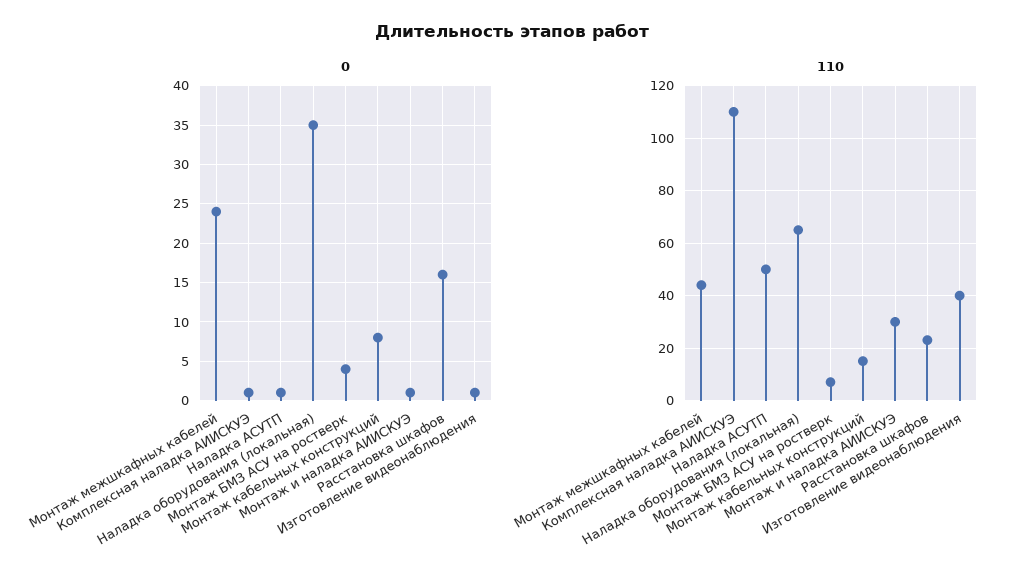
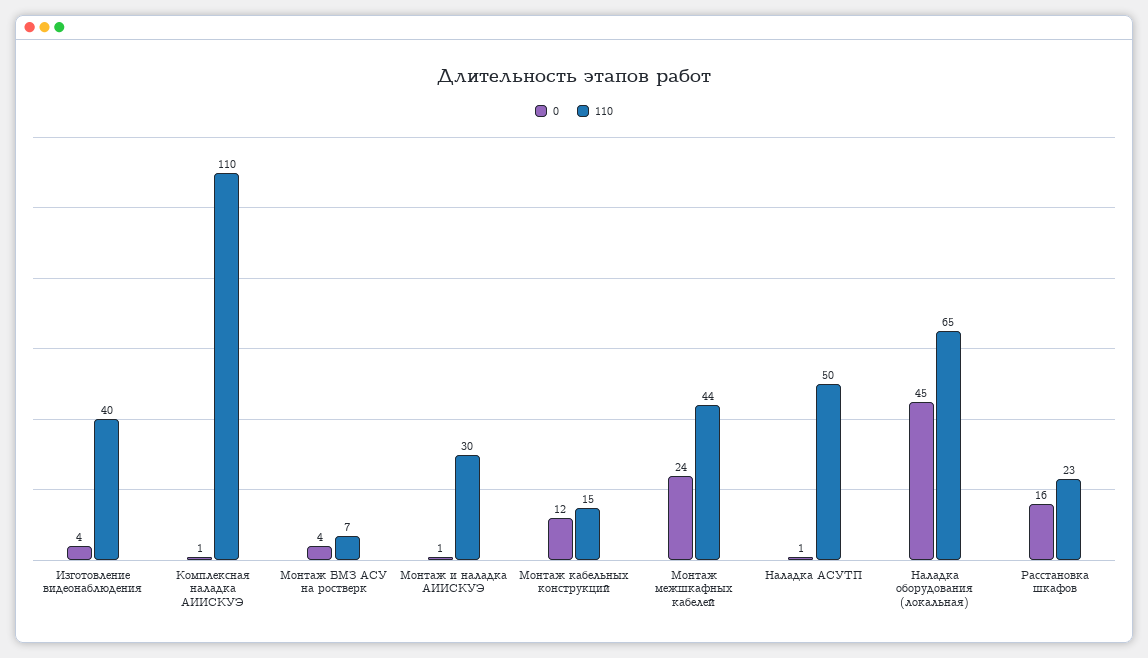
  {
    "0": {
      "Монтаж межшкафных кабелей": 24,
      "Комплексная наладка АИИСКУЭ": 1,
      "Наладка АСУТП": 1,
-     "Наладка оборудования (локальная)": 35,
+     "Наладка оборудования (локальная)": 45,
      "Монтаж БМЗ АСУ на ростверк": 4,
-     "Монтаж кабельных конструкций": 8,
+     "Монтаж кабельных конструкций": 12,
      "Монтаж и наладка АИИСКУЭ": 1,
      "Расстановка шкафов": 16,
-     "Изготовление видеонаблюдения": 1
+     "Изготовление видеонаблюдения": 4
    },
    "110": {
      "Монтаж межшкафных кабелей": 44,
      "Комплексная наладка АИИСКУЭ": 110,
      "Наладка АСУТП": 50,
      "Наладка оборудования (локальная)": 65,
      "Монтаж БМЗ АСУ на ростверк": 7,
      "Монтаж кабельных конструкций": 15,
      "Монтаж и наладка АИИСКУЭ": 30,
      "Расстановка шкафов": 23,
      "Изготовление видеонаблюдения": 40
    }
  }

